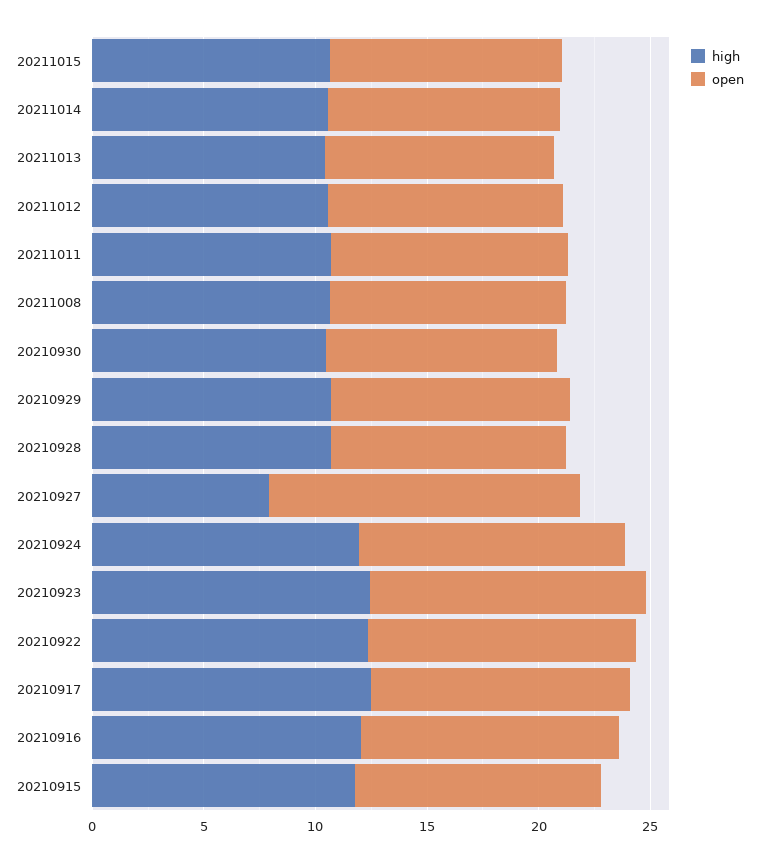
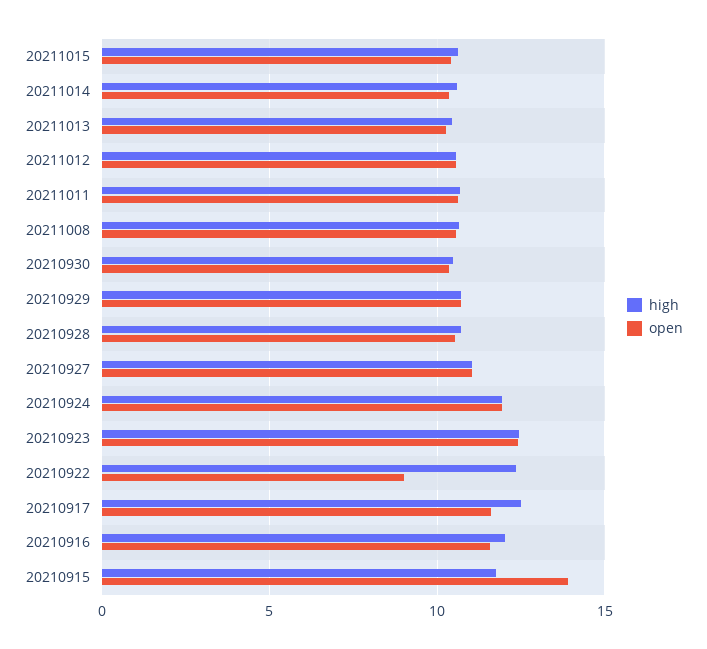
  {
    "high": {
      "20211015": 10.5,
      "20211014": 10.5,
      "20211013": 10.5,
      "20211012": 10.5,
      "20211011": 10.5,
      "20211008": 10.5,
      "20210930": 10.5,
      "20210929": 10.5,
      "20210928": 10.5,
-     "20210927": 8,
+     "20210927": 11,
      "20210924": 12,
      "20210923": 12.5,
      "20210922": 12.5,
      "20210917": 12.5,
      "20210916": 12,
      "20210915": 12
    },
    "open": {
      "20211015": 10.5,
      "20211014": 10.5,
      "20211013": 10.5,
      "20211012": 10.5,
      "20211011": 10.5,
      "20211008": 10.5,
      "20210930": 10.5,
      "20210929": 10.5,
      "20210928": 10.5,
-     "20210927": 14,
+     "20210927": 11,
      "20210924": 12,
      "20210923": 12.5,
-     "20210922": 12,
+     "20210922": 9,
      "20210917": 11.5,
      "20210916": 11.5,
-     "20210915": 11
+     "20210915": 14
    }
  }

